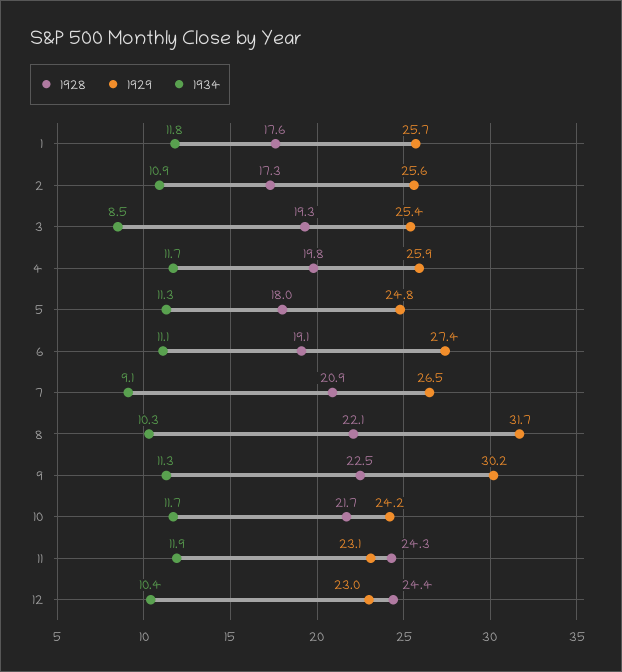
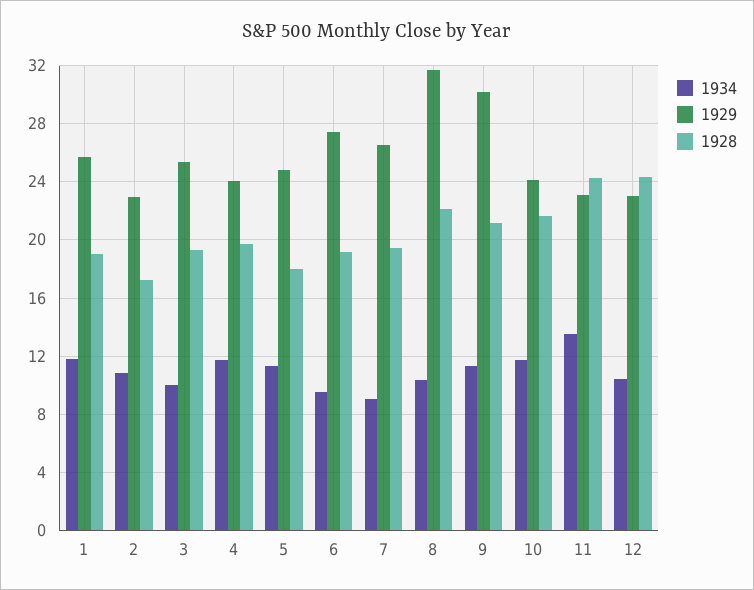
  {
    "1928": {
-     "1": 17.6,
+     "1": 19,
      "2": 17.3,
      "3": 19.3,
      "4": 19.8,
      "5": 18,
      "6": 19.1,
-     "7": 20.9,
+     "7": 19.5,
      "8": 22.1,
-     "9": 22.5,
+     "9": 21,
      "10": 21.7,
      "11": 24.3,
      "12": 24.4
    },
    "1929": {
      "1": 25.7,
-     "2": 25.6,
+     "2": 23,
      "3": 25.4,
-     "4": 25.9,
+     "4": 24,
      "5": 24.8,
      "6": 27.4,
      "7": 26.5,
      "8": 31.7,
      "9": 30.2,
      "10": 24.2,
      "11": 23.1,
      "12": 23
    },
    "1934": {
      "1": 11.8,
      "2": 10.9,
-     "3": 8.5,
+     "3": 10,
      "4": 11.7,
      "5": 11.3,
-     "6": 11.1,
+     "6": 9.5,
      "7": 9.1,
      "8": 10.3,
      "9": 11.3,
      "10": 11.7,
-     "11": 11.9,
+     "11": 13.5,
      "12": 10.4
    }
  }

